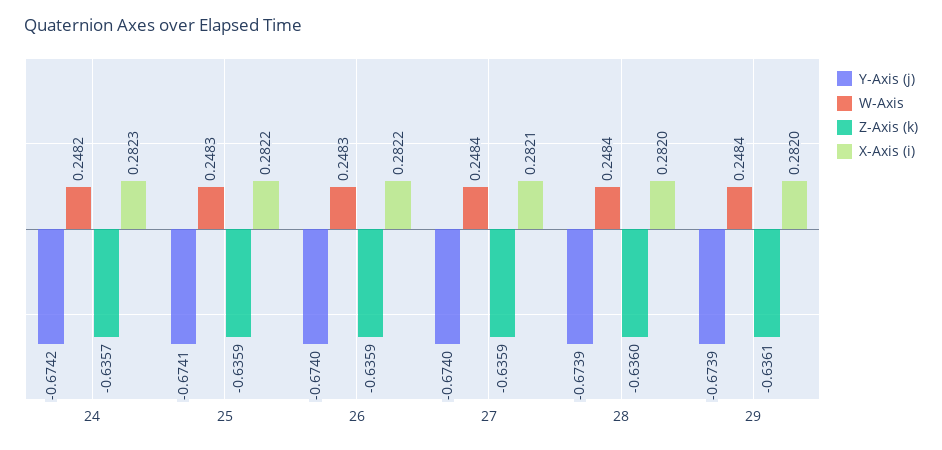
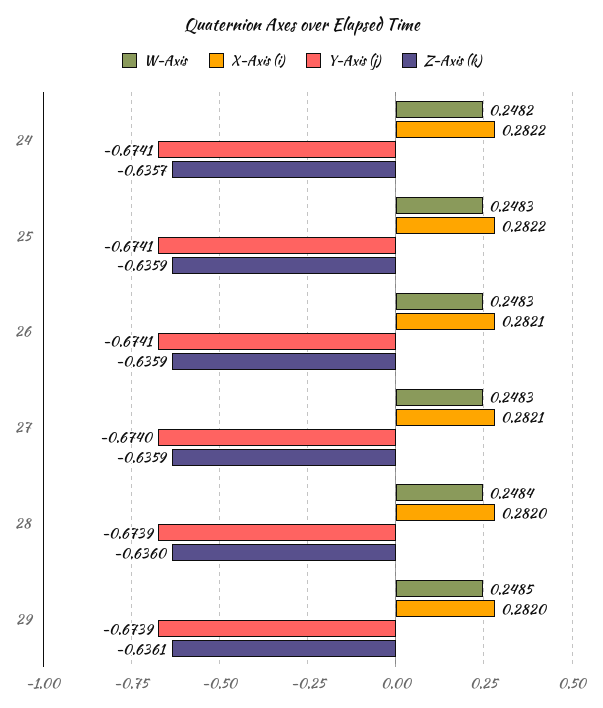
  {
    "Y-Axis (j)": {
-     "24": -0.6742,
+     "24": -0.6741,
      "25": -0.6741,
-     "26": -0.674,
+     "26": -0.6741,
      "27": -0.674,
      "28": -0.6739,
      "29": -0.6739
    },
    "W-Axis": {
      "24": 0.2482,
      "25": 0.2483,
      "26": 0.2483,
-     "27": 0.2484,
+     "27": 0.2483,
      "28": 0.2484,
-     "29": 0.2484
+     "29": 0.2485
    },
    "Z-Axis (k)": {
      "24": -0.6357,
      "25": -0.6359,
      "26": -0.6359,
      "27": -0.6359,
      "28": -0.636,
      "29": -0.6361
    },
    "X-Axis (i)": {
-     "24": 0.2823,
+     "24": 0.2822,
      "25": 0.2822,
-     "26": 0.2822,
+     "26": 0.2821,
      "27": 0.2821,
      "28": 0.282,
      "29": 0.282
    }
  }

